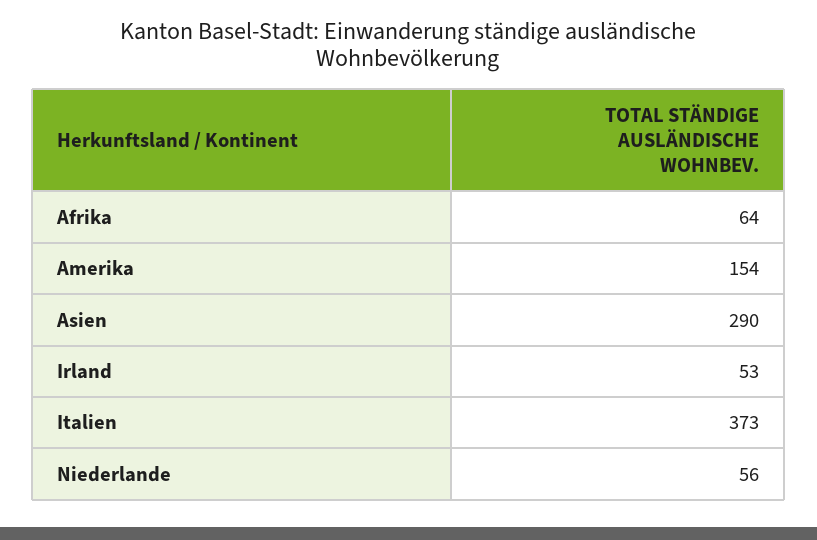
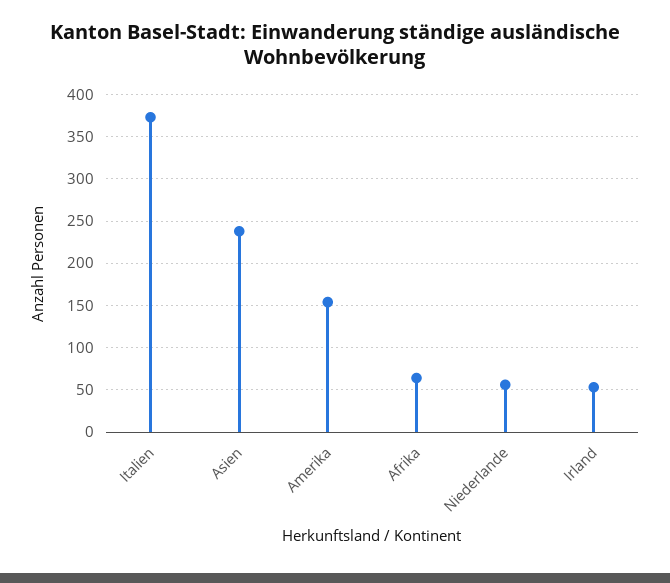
  {
    "Afrika": 64,
    "Amerika": 154,
-   "Asien": 290,
+   "Asien": 240,
    "Irland": 53,
    "Italien": 373,
    "Niederlande": 56
  }

